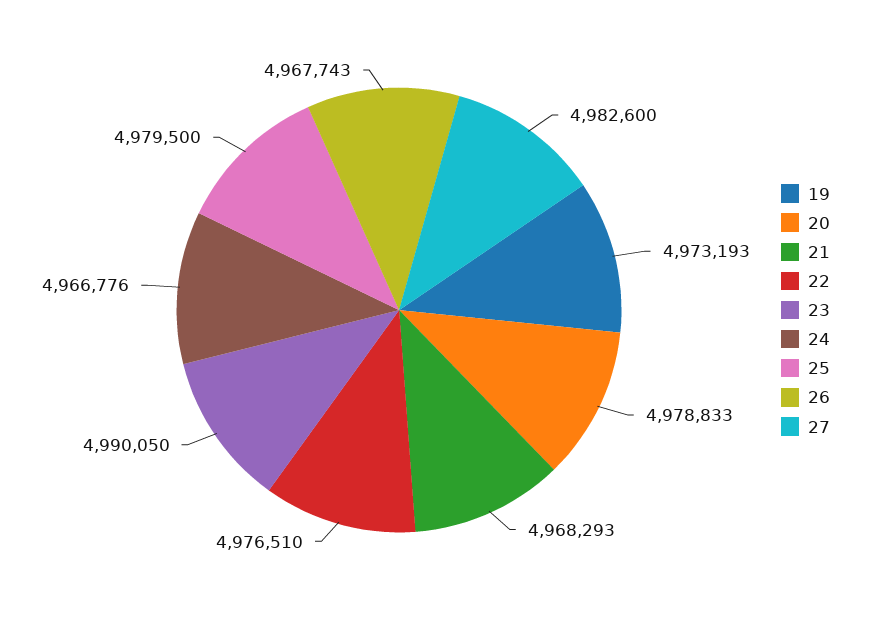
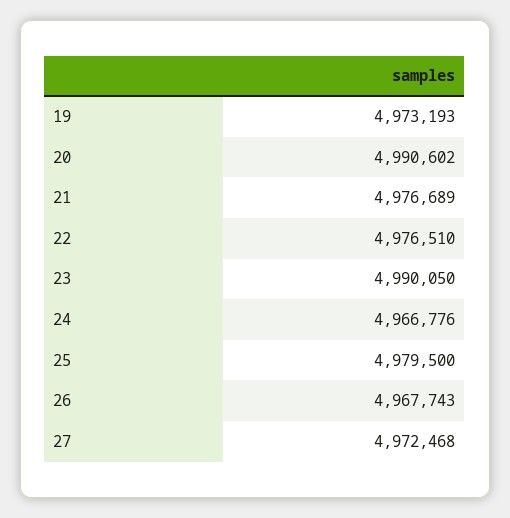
  {
    "19": 4973193,
-   "20": 4978833,
+   "20": 4990602,
-   "21": 4968293,
+   "21": 4976689,
    "22": 4976510,
    "23": 4990050,
    "24": 4966776,
    "25": 4979500,
    "26": 4967743,
-   "27": 4982600
+   "27": 4972468
  }

